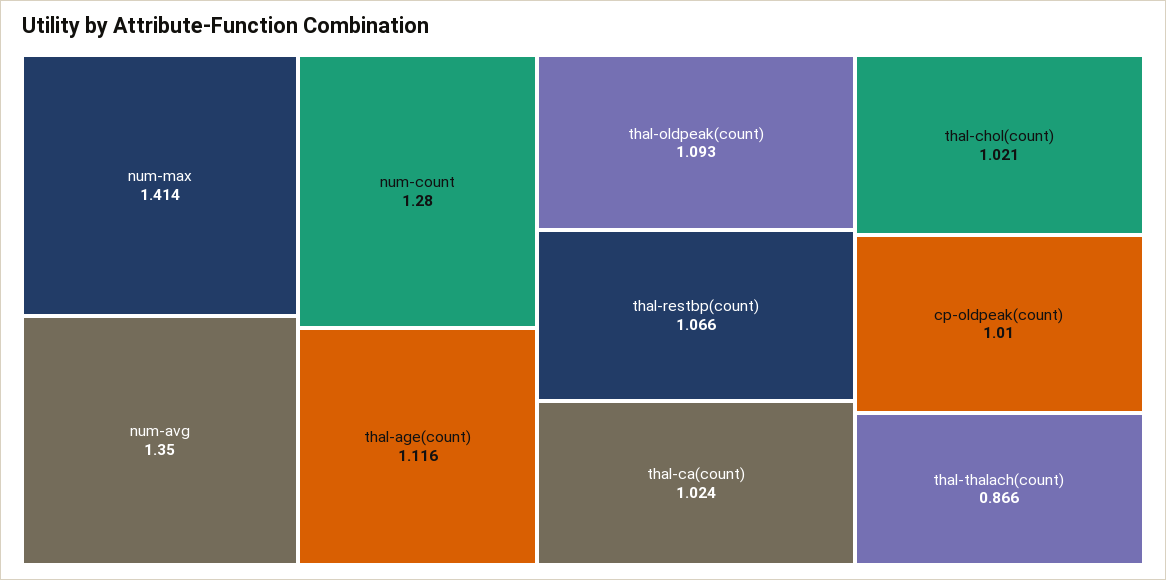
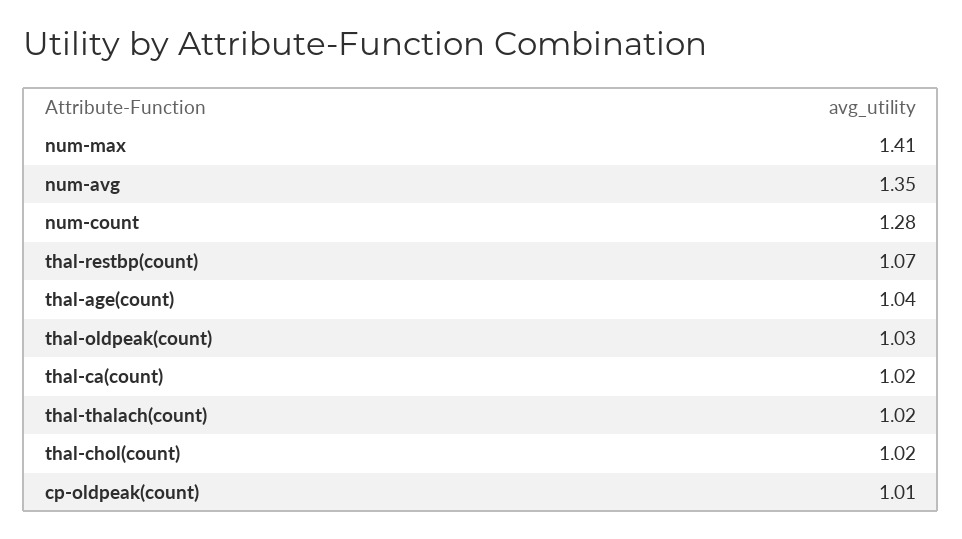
  {
    "num-max": 1.414,
    "num-avg": 1.35,
    "num-count": 1.28,
-   "thal-age(count)": 1.116,
+   "thal-age(count)": 1.04,
-   "thal-oldpeak(count)": 1.093,
+   "thal-oldpeak(count)": 1.03,
    "thal-restbp(count)": 1.066,
    "thal-ca(count)": 1.024,
    "thal-chol(count)": 1.021,
    "cp-oldpeak(count)": 1.01,
-   "thal-thalach(count)": 0.866
+   "thal-thalach(count)": 1.02
  }

